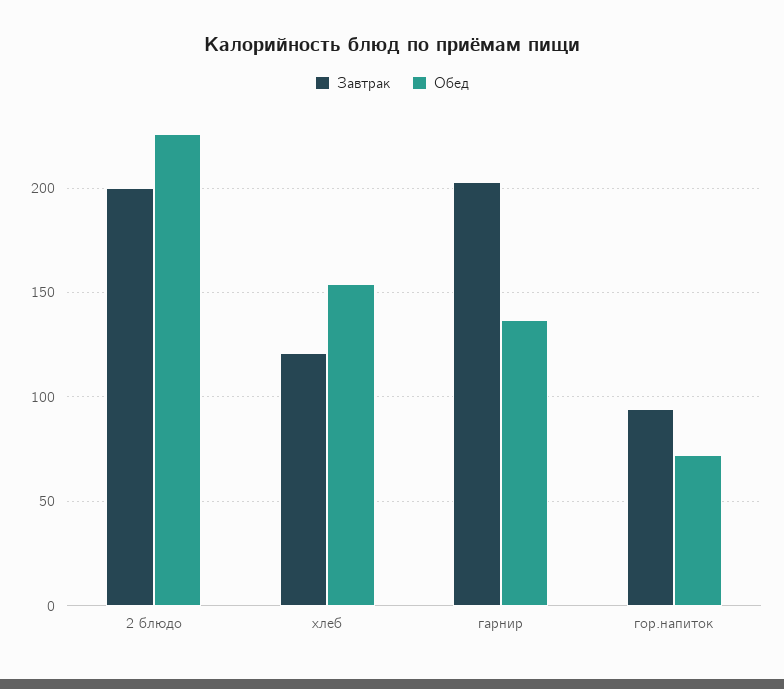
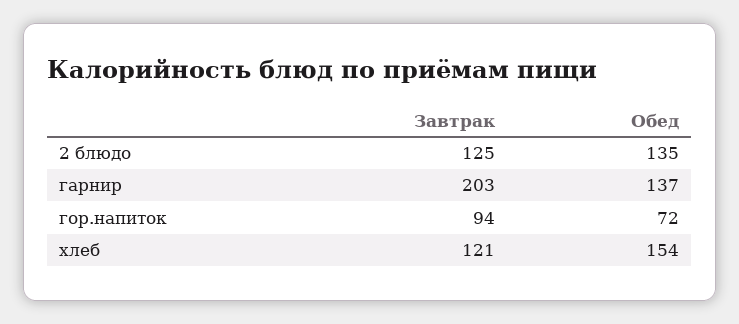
  {
    "Завтрак": {
-     "2 блюдо": 200,
+     "2 блюдо": 125,
      "хлеб": 121,
      "гарнир": 203,
      "гор.напиток": 94
    },
    "Обед": {
-     "2 блюдо": 225,
+     "2 блюдо": 135,
      "хлеб": 154,
      "гарнир": 137,
      "гор.напиток": 72
    }
  }

